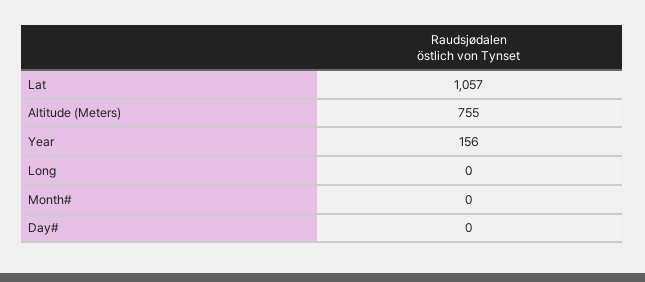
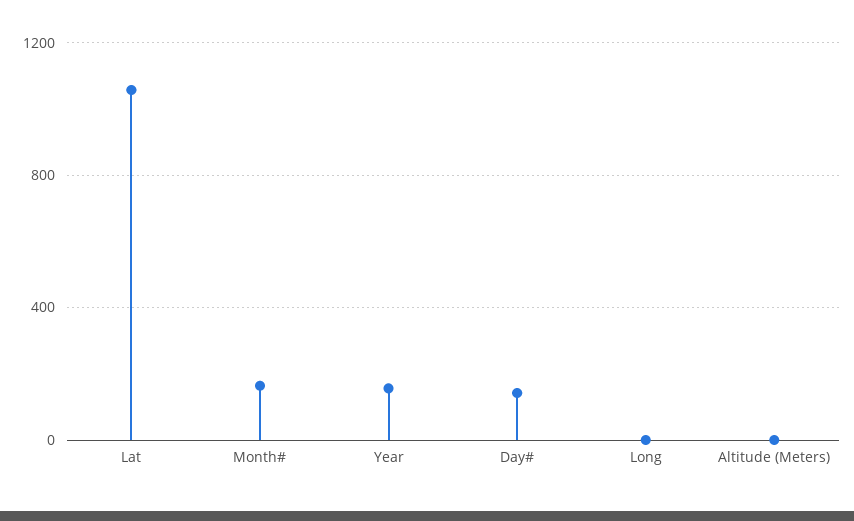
  {
    "Lat": 1057,
-   "Altitude (Meters)": 755,
+   "Altitude (Meters)": 0,
    "Year": 156,
    "Long": 0,
-   "Month#": 0,
+   "Month#": 150,
-   "Day#": 0
+   "Day#": 150
  }

